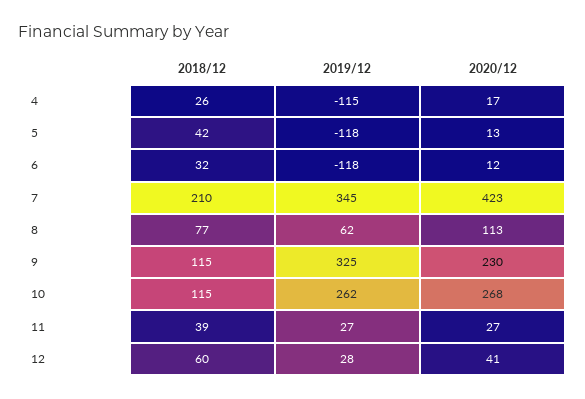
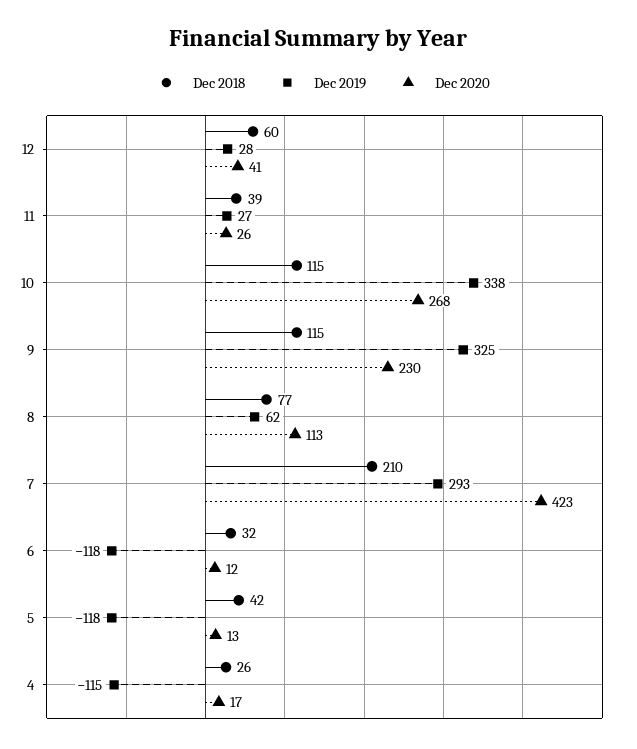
  {
    "2018/12": {
      "4": 26,
      "5": 42,
      "6": 32,
      "7": 210,
      "8": 77,
      "9": 115,
      "10": 115,
      "11": 39,
      "12": 60
    },
    "2019/12": {
      "4": -115,
      "5": -118,
      "6": -118,
-     "7": 345,
+     "7": 293,
      "8": 62,
      "9": 325,
-     "10": 262,
+     "10": 338,
      "11": 27,
      "12": 28
    },
    "2020/12": {
      "4": 17,
      "5": 13,
      "6": 12,
      "7": 423,
      "8": 113,
      "9": 230,
      "10": 268,
-     "11": 27,
+     "11": 26,
      "12": 41
    }
  }

